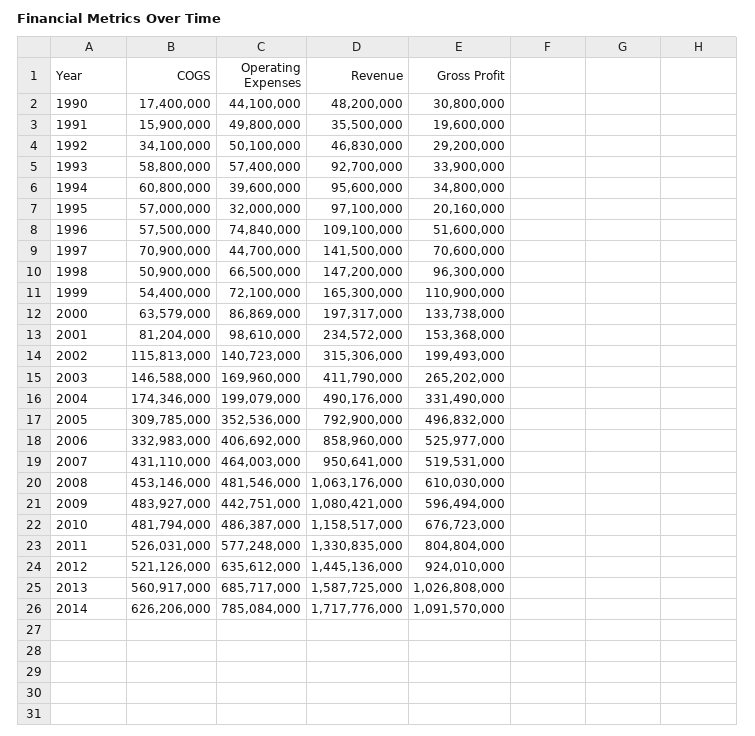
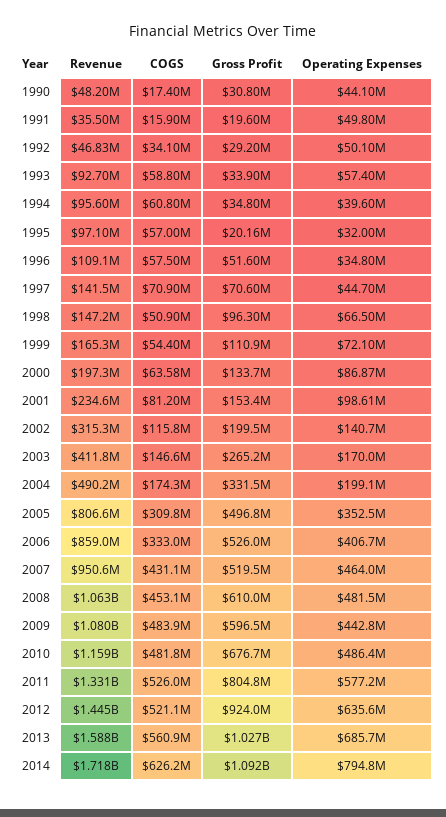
  {
    "COGS": {
      "1990": 17400000,
      "1991": 15900000,
      "1992": 34100000,
      "1993": 58800000,
      "1994": 60800000,
      "1995": 57000000,
      "1996": 57500000,
      "1997": 70900000,
      "1998": 50900000,
      "1999": 54400000,
      "2000": 63579000,
      "2001": 81204000,
      "2002": 115813000,
      "2003": 146588000,
      "2004": 174346000,
      "2005": 309785000,
      "2006": 332983000,
      "2007": 431110000,
      "2008": 453146000,
      "2009": 483927000,
      "2010": 481794000,
      "2011": 526031000,
      "2012": 521126000,
      "2013": 560917000,
      "2014": 626206000
    },
    "Operating Expenses": {
      "1990": 44100000,
      "1991": 49800000,
      "1992": 50100000,
      "1993": 57400000,
      "1994": 39600000,
      "1995": 32000000,
-     "1996": 74840000,
+     "1996": 34800000,
      "1997": 44700000,
      "1998": 66500000,
      "1999": 72100000,
      "2000": 86869000,
      "2001": 98610000,
      "2002": 140723000,
      "2003": 169960000,
      "2004": 199079000,
      "2005": 352536000,
      "2006": 406692000,
      "2007": 464003000,
      "2008": 481546000,
      "2009": 442751000,
      "2010": 486387000,
      "2011": 577248000,
      "2012": 635612000,
      "2013": 685717000,
-     "2014": 785084000
+     "2014": 794800000
    },
    "Revenue": {
      "1990": 48200000,
      "1991": 35500000,
      "1992": 46830000,
      "1993": 92700000,
      "1994": 95600000,
      "1995": 97100000,
      "1996": 109100000,
      "1997": 141500000,
      "1998": 147200000,
      "1999": 165300000,
      "2000": 197317000,
      "2001": 234572000,
      "2002": 315306000,
      "2003": 411790000,
      "2004": 490176000,
-     "2005": 792900000,
+     "2005": 806600000,
      "2006": 858960000,
      "2007": 950641000,
      "2008": 1063176000,
      "2009": 1080421000,
      "2010": 1158517000,
      "2011": 1330835000,
      "2012": 1445136000,
      "2013": 1587725000,
      "2014": 1717776000
    },
    "Gross Profit": {
      "1990": 30800000,
      "1991": 19600000,
      "1992": 29200000,
      "1993": 33900000,
      "1994": 34800000,
      "1995": 20160000,
      "1996": 51600000,
      "1997": 70600000,
      "1998": 96300000,
      "1999": 110900000,
      "2000": 133738000,
      "2001": 153368000,
      "2002": 199493000,
      "2003": 265202000,
      "2004": 331490000,
      "2005": 496832000,
      "2006": 525977000,
      "2007": 519531000,
      "2008": 610030000,
      "2009": 596494000,
      "2010": 676723000,
      "2011": 804804000,
      "2012": 924010000,
      "2013": 1026808000,
      "2014": 1091570000
    }
  }

